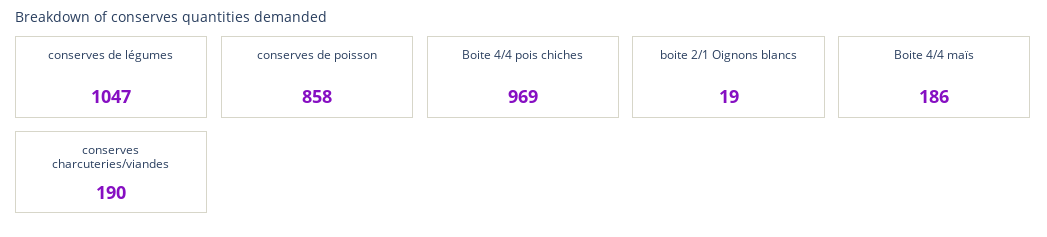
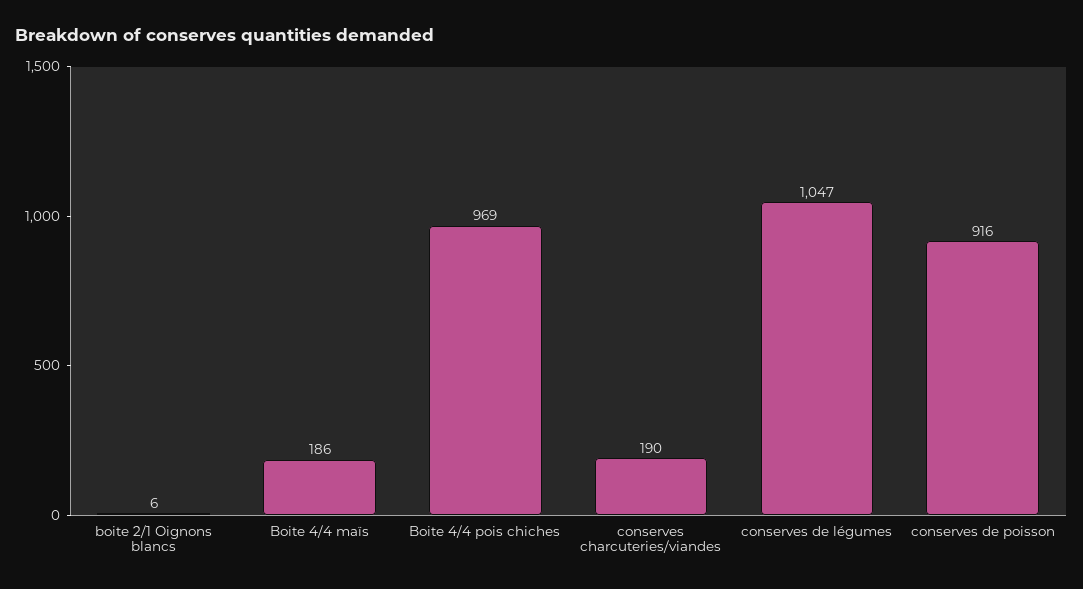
  {
    "conserves de légumes": 1047,
-   "conserves de poisson": 858,
+   "conserves de poisson": 916,
    "Boite 4/4 pois chiches": 969,
-   "boite 2/1 Oignons blancs": 19,
+   "boite 2/1 Oignons blancs": 6,
    "Boite 4/4 maïs": 186,
    "conserves charcuteries/viandes": 190
  }

